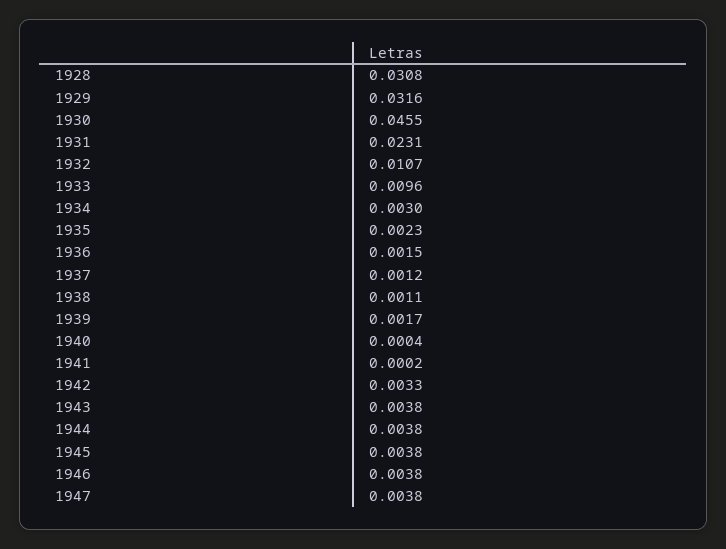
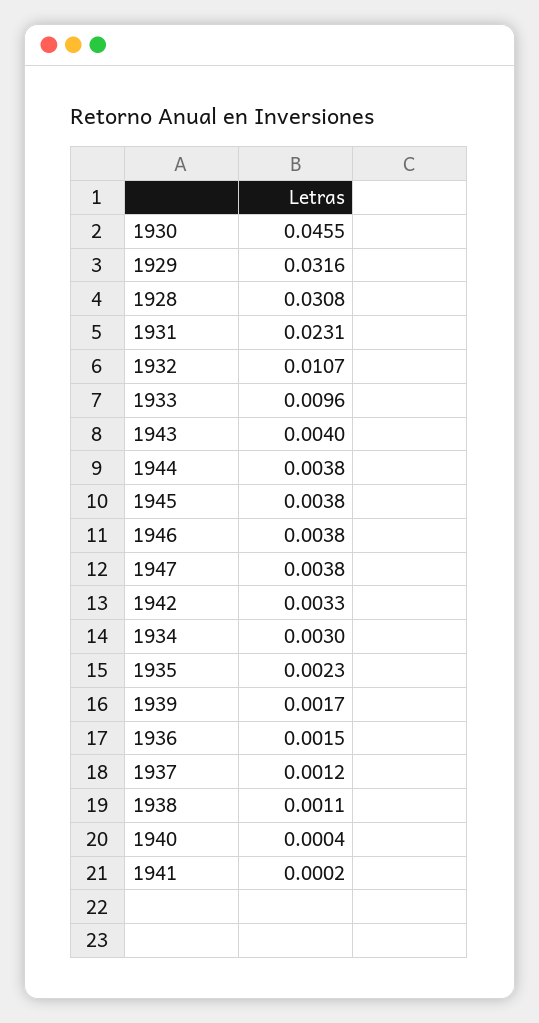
  {
    "1928": 0.0308,
    "1929": 0.0316,
    "1930": 0.0455,
    "1931": 0.0231,
    "1932": 0.0107,
    "1933": 0.0096,
    "1934": 0.003,
    "1935": 0.0023,
    "1936": 0.0015,
    "1937": 0.0012,
    "1938": 0.0011,
    "1939": 0.0017,
    "1940": 0.0004,
    "1941": 0.0002,
    "1942": 0.0033,
-   "1943": 0.0038,
+   "1943": 0.004,
    "1944": 0.0038,
    "1945": 0.0038,
    "1946": 0.0038,
    "1947": 0.0038
  }

